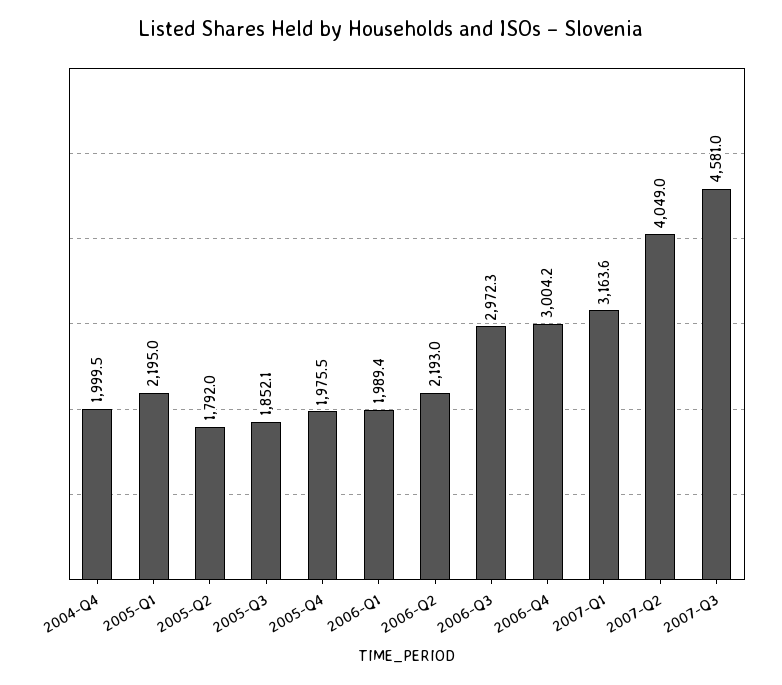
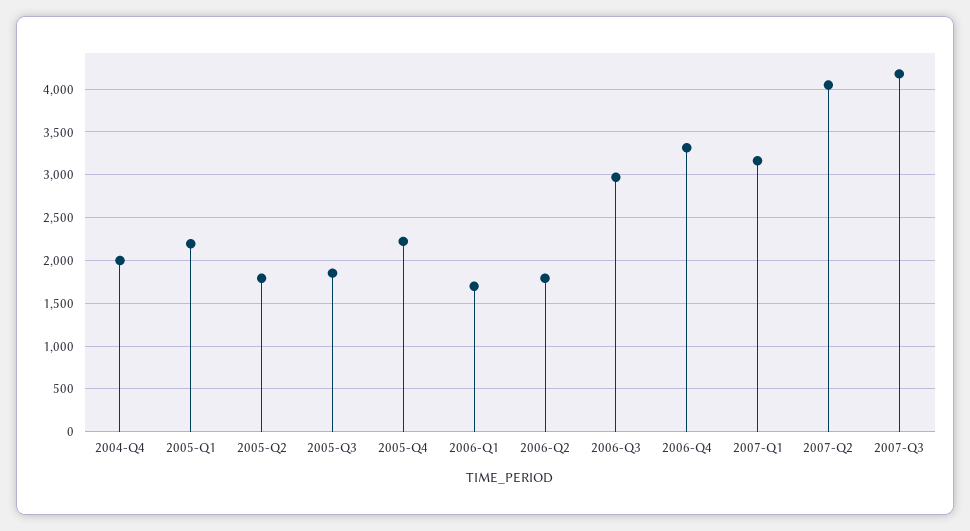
  {
    "2004-Q4": 1999.5,
    "2005-Q1": 2195,
    "2005-Q2": 1792,
    "2005-Q3": 1852.1,
-   "2005-Q4": 1975.5,
+   "2005-Q4": 2200,
-   "2006-Q1": 1989.4,
+   "2006-Q1": 1700,
-   "2006-Q2": 2193,
+   "2006-Q2": 1800,
    "2006-Q3": 2972.3,
-   "2006-Q4": 3004.2,
+   "2006-Q4": 3300,
    "2007-Q1": 3163.6,
    "2007-Q2": 4049,
-   "2007-Q3": 4581
+   "2007-Q3": 4200
  }

